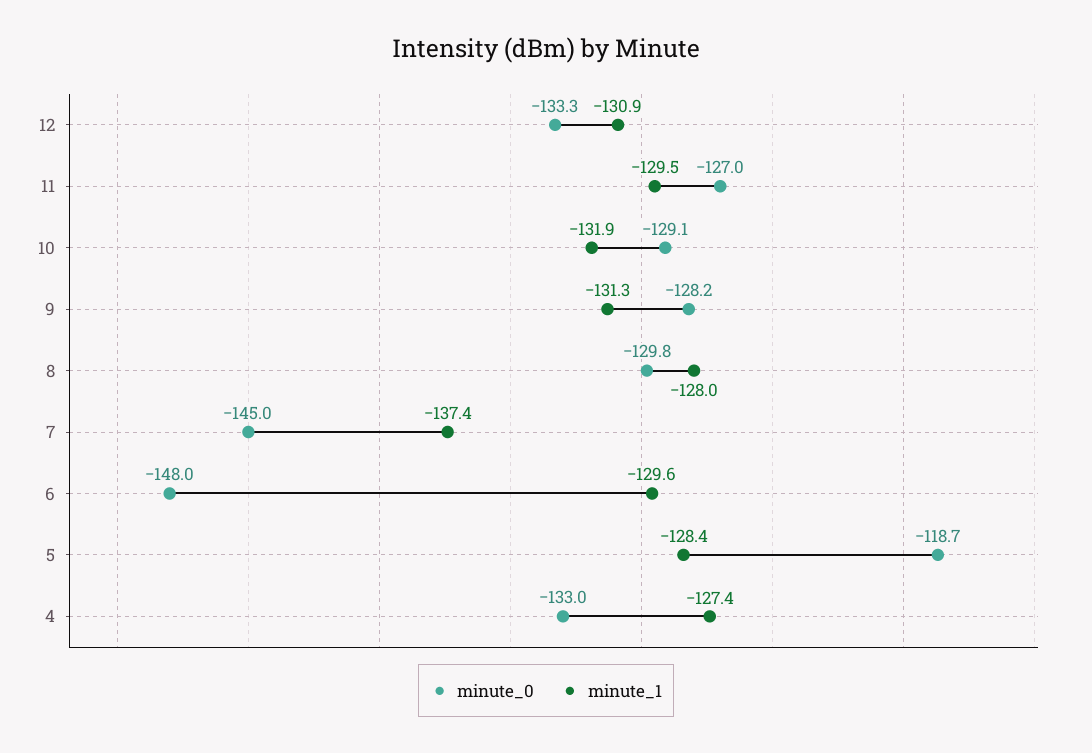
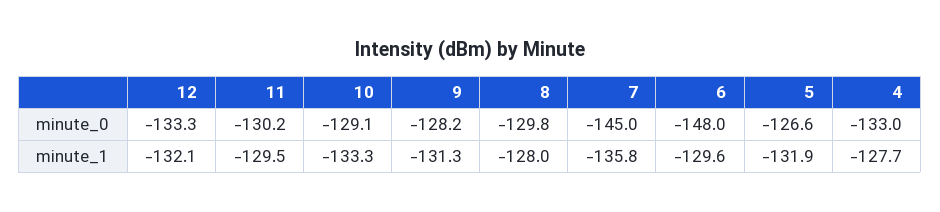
  {
    "minute_0": {
      "12": -133.3,
-     "11": -127,
+     "11": -130.2,
      "10": -129.1,
      "9": -128.2,
      "8": -129.8,
      "7": -145,
      "6": -148,
-     "5": -118.7,
+     "5": -126.6,
      "4": -133
    },
    "minute_1": {
-     "12": -130.9,
+     "12": -132.1,
      "11": -129.5,
-     "10": -131.9,
+     "10": -133.3,
      "9": -131.3,
      "8": -128,
-     "7": -137.4,
+     "7": -135.8,
      "6": -129.6,
-     "5": -128.4,
+     "5": -131.9,
-     "4": -127.4
+     "4": -127.7
    }
  }

